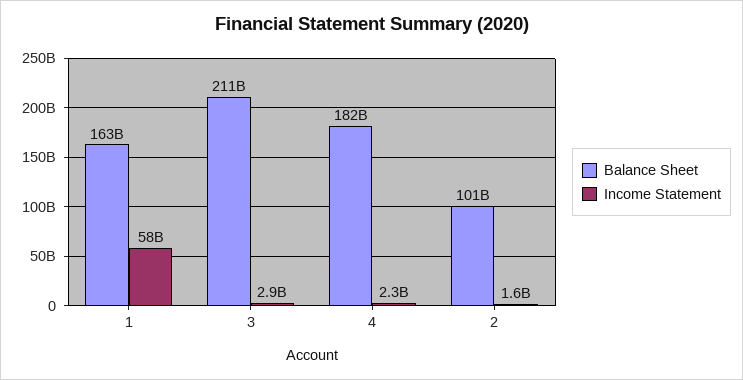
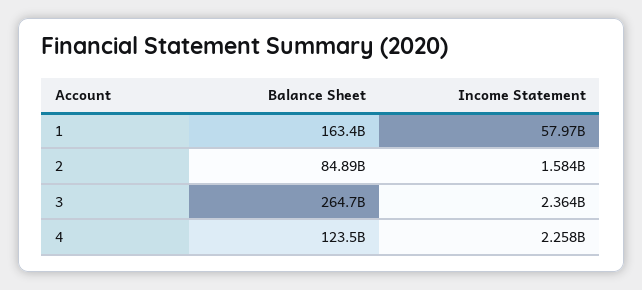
  {
    "Balance Sheet": {
      "1": 163400000000,
-     "3": 211000000000,
+     "3": 264700000000,
-     "4": 182000000000,
+     "4": 123500000000,
-     "2": 101000000000
+     "2": 84890000000
    },
    "Income Statement": {
      "1": 57970000000,
-     "3": 2900000000,
+     "3": 2364000000,
      "4": 2258000000,
      "2": 1584000000
    }
  }

